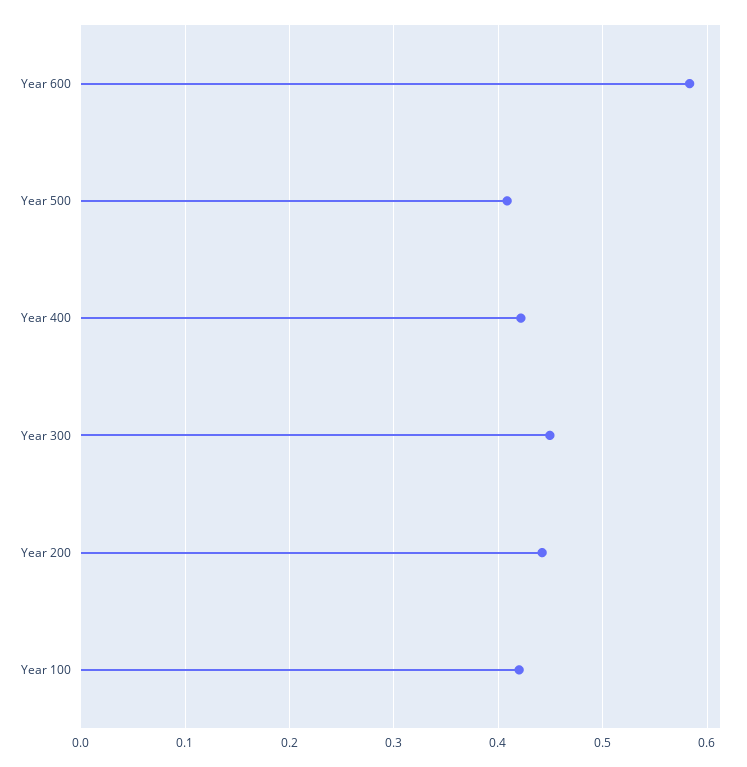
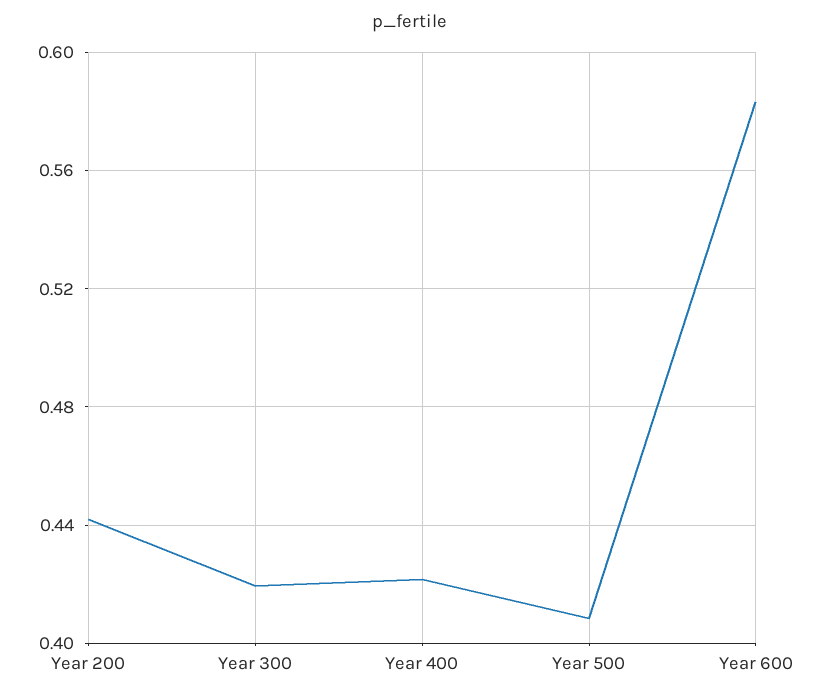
  {
    "Year 600": 0.585,
    "Year 500": 0.41,
    "Year 400": 0.42,
-   "Year 300": 0.45,
+   "Year 300": 0.42,
-   "Year 200": 0.44,
+   "Year 200": 0.44
-   "Year 100": 0.42
  }

